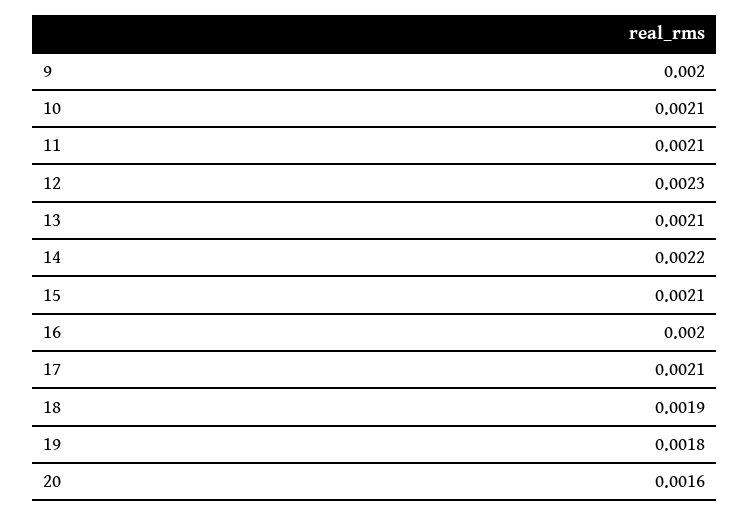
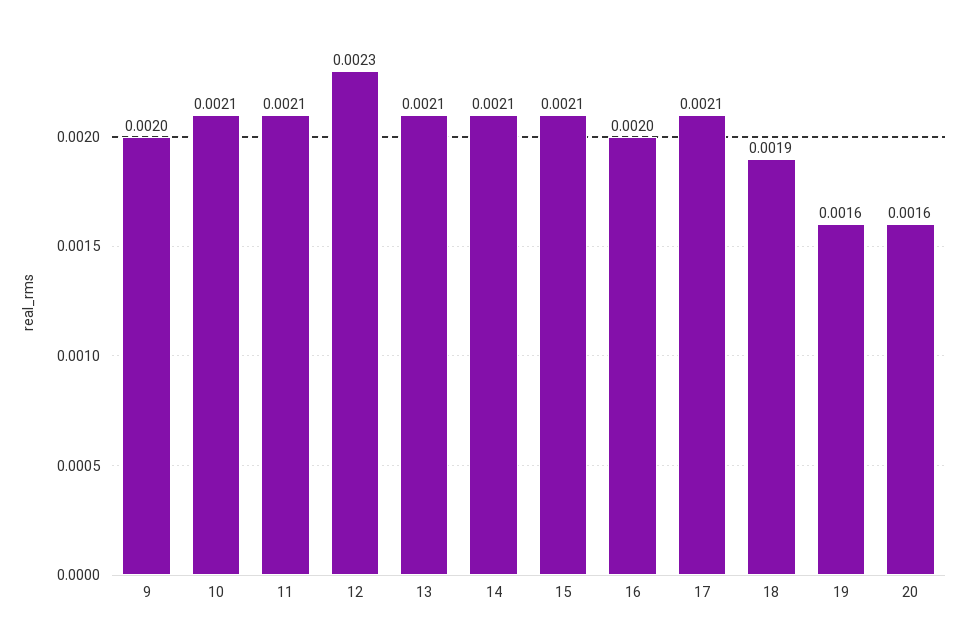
  {
    "9": 0.002,
    "10": 0.0021,
    "11": 0.0021,
    "12": 0.0023,
    "13": 0.0021,
-   "14": 0.0022,
+   "14": 0.0021,
    "15": 0.0021,
    "16": 0.002,
    "17": 0.0021,
    "18": 0.0019,
-   "19": 0.0018,
+   "19": 0.0016,
    "20": 0.0016
  }

